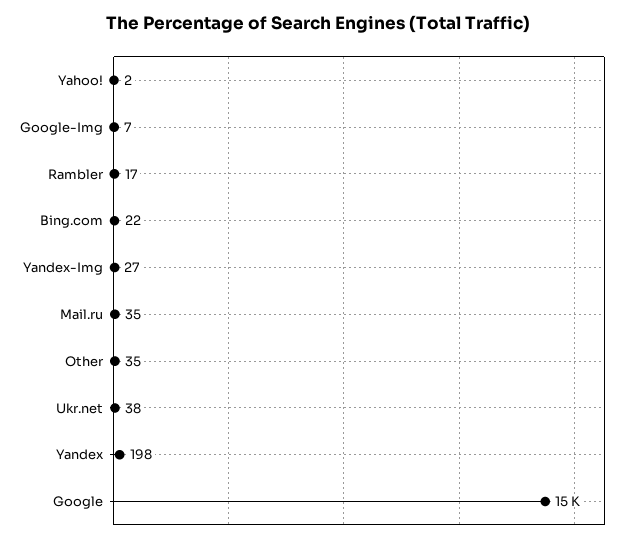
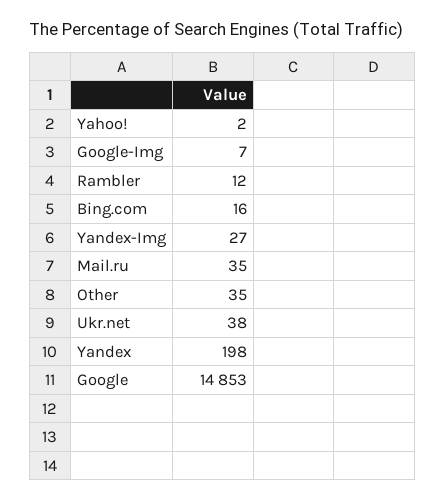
  {
    "Yahoo!": 2,
    "Google-Img": 7,
-   "Rambler": 17,
+   "Rambler": 12,
-   "Bing.com": 22,
+   "Bing.com": 16,
    "Yandex-Img": 27,
    "Mail.ru": 35,
    "Other": 35,
    "Ukr.net": 38,
    "Yandex": 198,
    "Google": 14853
  }

